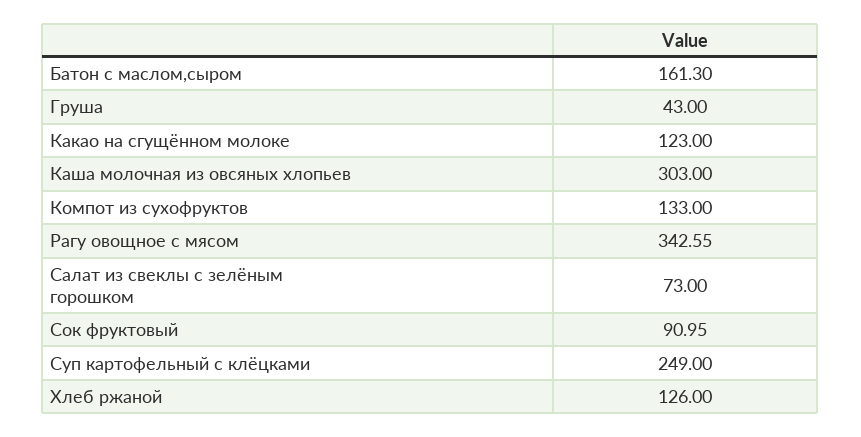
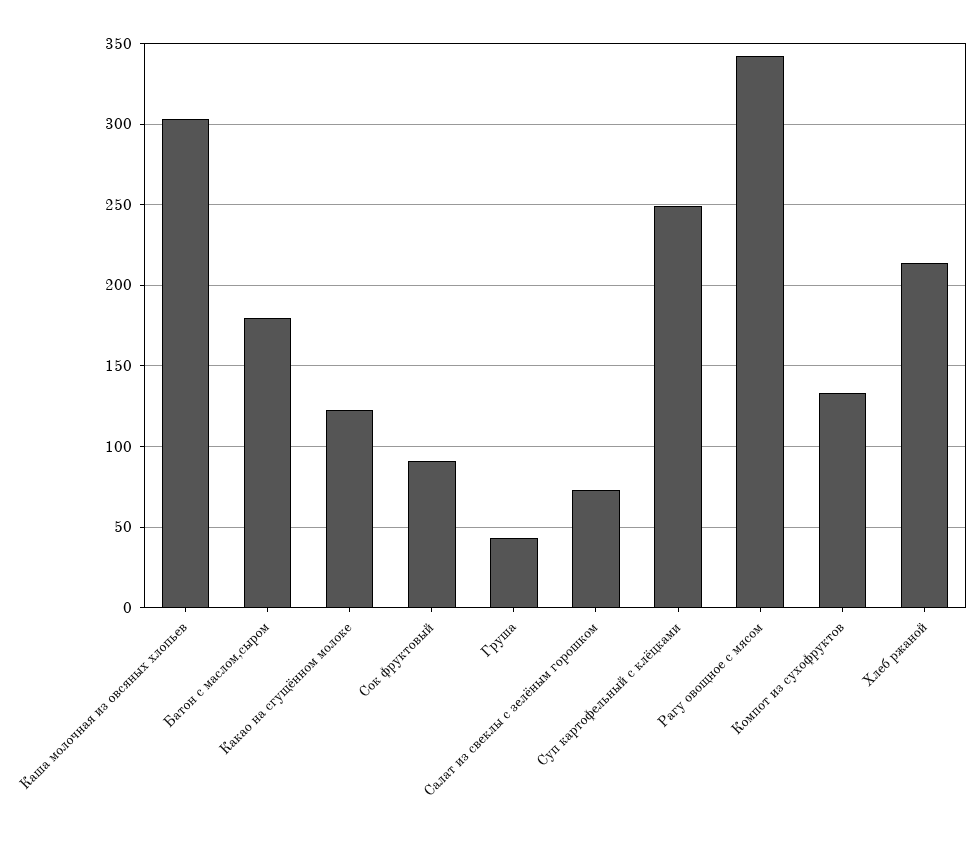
  {
-   "Батон с маслом,сыром": 161.3,
+   "Батон с маслом,сыром": 180,
    "Груша": 43,
    "Какао на сгущённом молоке": 123,
    "Каша молочная из овсяных хлопьев": 303,
    "Компот из сухофруктов": 133,
    "Рагу овощное с мясом": 342.55,
    "Салат из свеклы с зелёным горошком": 73,
    "Сок фруктовый": 90.95,
    "Суп картофельный с клёцками": 249,
-   "Хлеб ржаной": 126
+   "Хлеб ржаной": 215
  }

